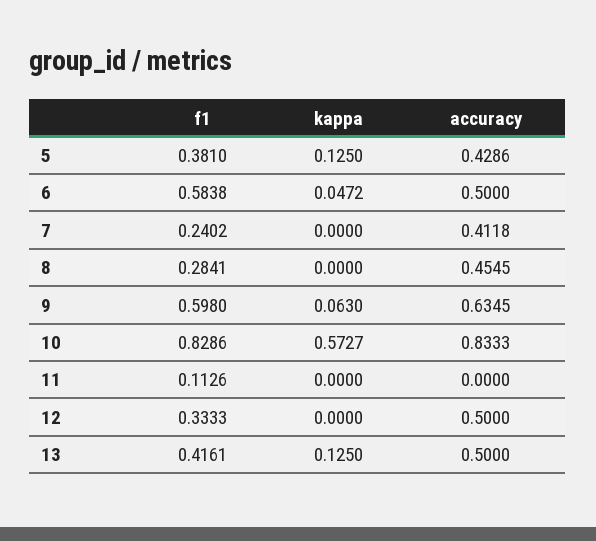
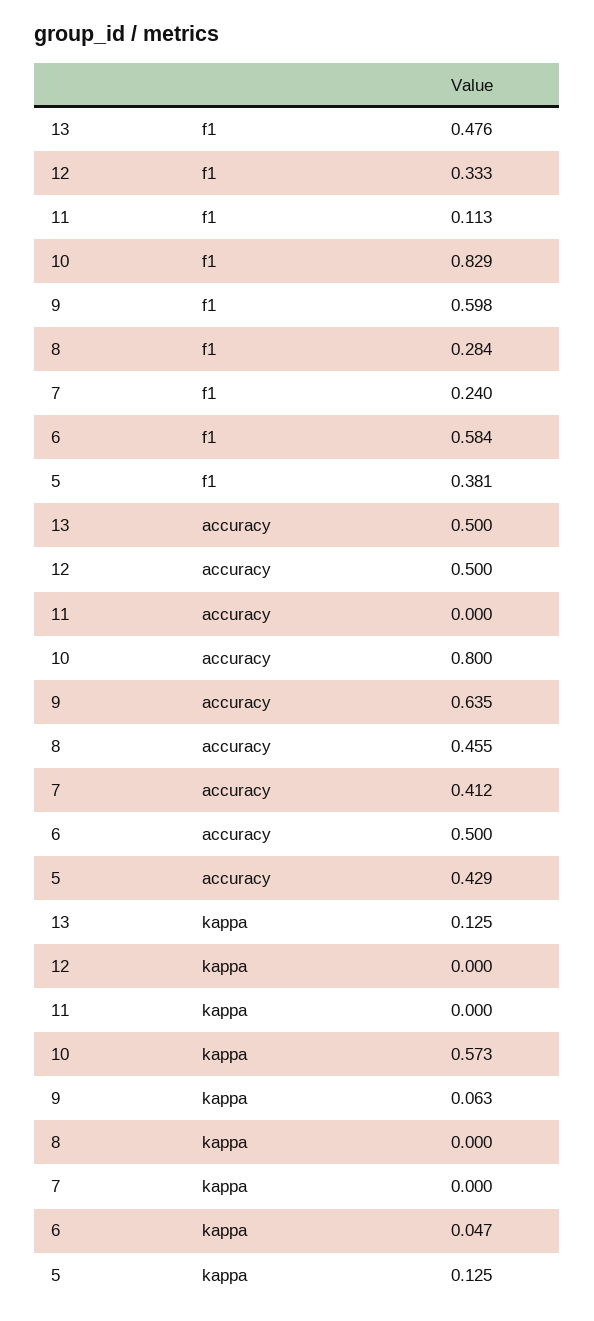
  {
    "f1": {
      "5": 0.381,
      "6": 0.5838,
      "7": 0.2402,
      "8": 0.2841,
      "9": 0.598,
      "10": 0.8286,
      "11": 0.1126,
      "12": 0.3333,
-     "13": 0.4161
+     "13": 0.476
    },
    "kappa": {
      "5": 0.125,
      "6": 0.0472,
      "7": 0,
      "8": 0,
      "9": 0.063,
      "10": 0.5727,
      "11": 0,
      "12": 0,
      "13": 0.125
    },
    "accuracy": {
      "5": 0.4286,
      "6": 0.5,
      "7": 0.4118,
      "8": 0.4545,
      "9": 0.6345,
-     "10": 0.8333,
+     "10": 0.8,
      "11": 0,
      "12": 0.5,
      "13": 0.5
    }
  }

